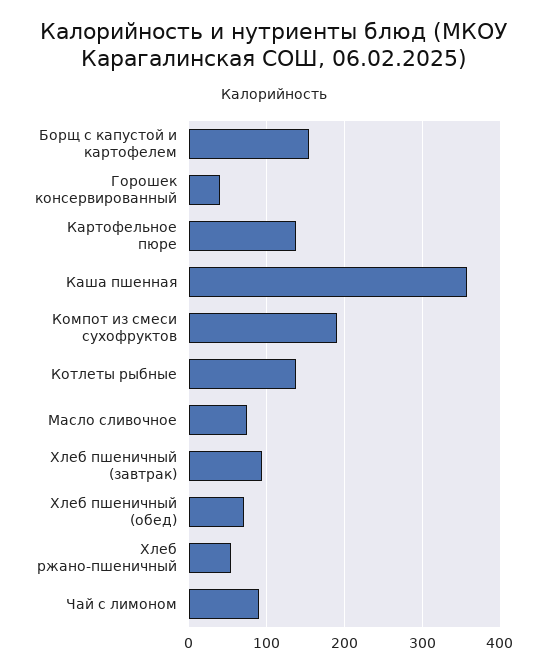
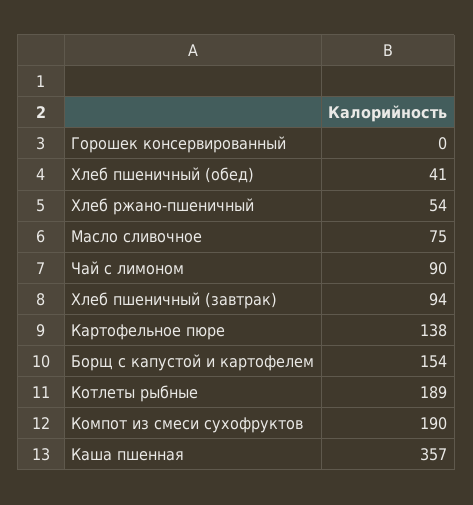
  {
    "Борщ с капустой и картофелем": 154,
-   "Горошек консервированный": 40,
+   "Горошек консервированный": 0,
    "Картофельное пюре": 138,
    "Каша пшенная": 357,
    "Компот из смеси сухофруктов": 190,
-   "Котлеты рыбные": 140,
+   "Котлеты рыбные": 189,
    "Масло сливочное": 75,
    "Хлеб пшеничный (завтрак)": 94,
-   "Хлеб пшеничный (обед)": 70,
+   "Хлеб пшеничный (обед)": 41,
    "Хлеб ржано-пшеничный": 54,
    "Чай с лимоном": 90
  }

